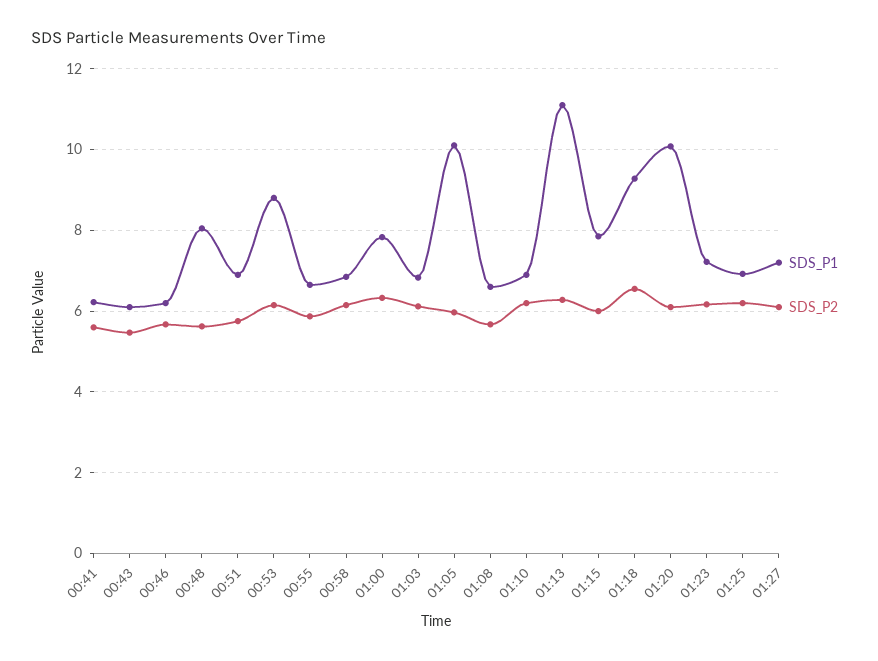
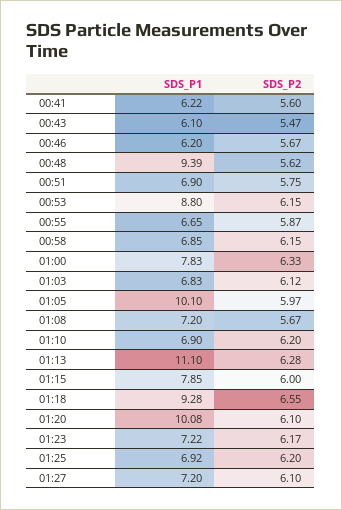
  {
    "SDS_P1": {
      "00:41": 6.22,
      "00:43": 6.1,
      "00:46": 6.2,
-     "00:48": 8,
+     "00:48": 9.39,
      "00:51": 6.9,
      "00:53": 8.8,
      "00:55": 6.65,
      "00:58": 6.85,
      "01:00": 7.83,
      "01:03": 6.83,
      "01:05": 10.1,
-     "01:08": 6.6,
+     "01:08": 7.2,
      "01:10": 6.9,
      "01:13": 11.1,
      "01:15": 7.85,
      "01:18": 9.28,
      "01:20": 10.08,
      "01:23": 7.22,
      "01:25": 6.92,
      "01:27": 7.2
    },
    "SDS_P2": {
      "00:41": 5.6,
      "00:43": 5.47,
      "00:46": 5.67,
      "00:48": 5.62,
      "00:51": 5.75,
      "00:53": 6.15,
      "00:55": 5.87,
      "00:58": 6.15,
      "01:00": 6.33,
      "01:03": 6.12,
      "01:05": 5.97,
      "01:08": 5.67,
      "01:10": 6.2,
      "01:13": 6.28,
      "01:15": 6,
      "01:18": 6.55,
      "01:20": 6.1,
      "01:23": 6.17,
      "01:25": 6.2,
      "01:27": 6.1
    }
  }

